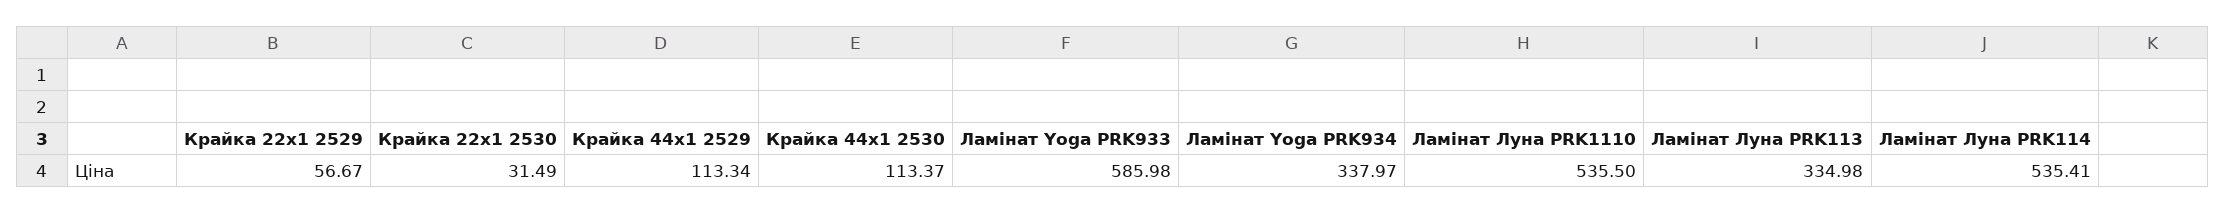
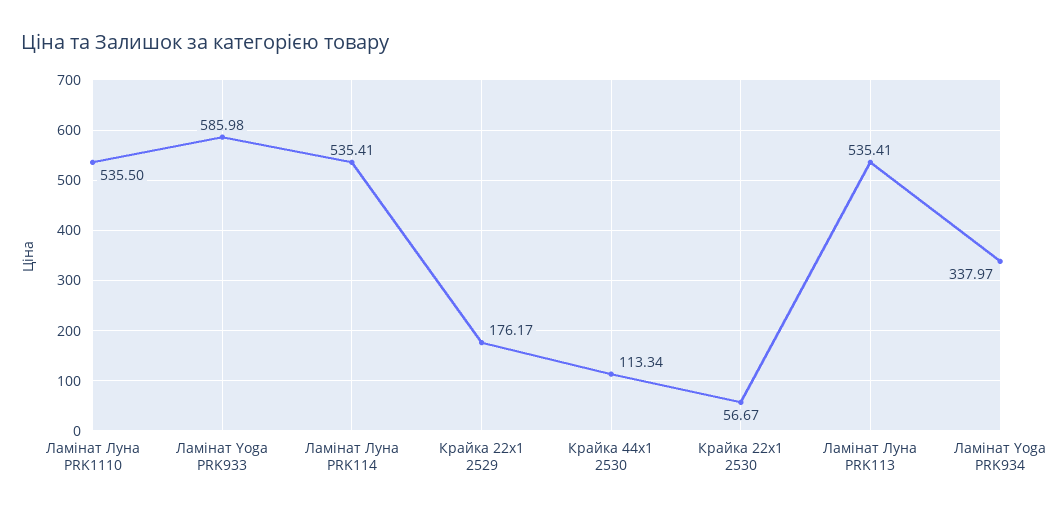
  {
-   "Крайка 22x1 2529": 56.67,
+   "Крайка 22x1 2529": 176.17,
-   "Крайка 22x1 2530": 31.49,
+   "Крайка 22x1 2530": 56.67,
-   "Крайка 44x1 2529": 113.34,
-   "Крайка 44x1 2530": 113.37,
+   "Крайка 44x1 2530": 113.34,
    "Ламінат Yoga PRK933": 585.98,
    "Ламінат Yoga PRK934": 337.97,
    "Ламінат Луна PRK1110": 535.5,
-   "Ламінат Луна PRK113": 334.98,
+   "Ламінат Луна PRK113": 535.41,
    "Ламінат Луна PRK114": 535.41
  }

